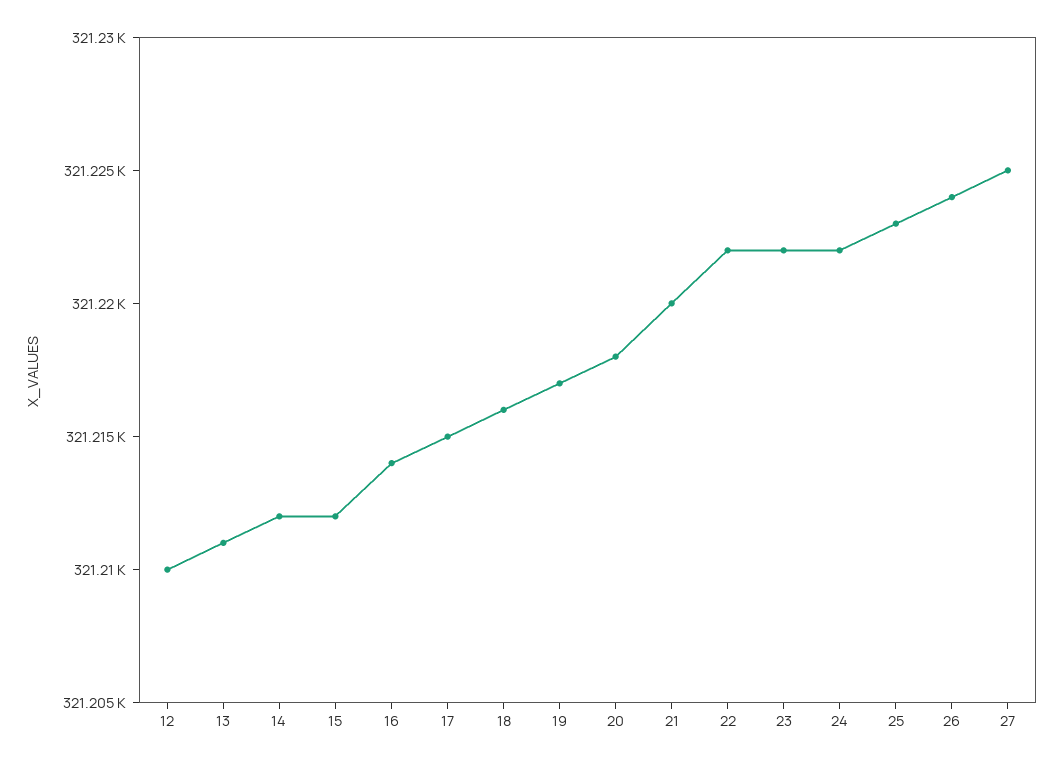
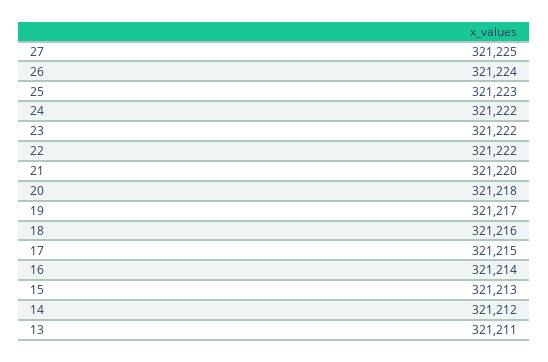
  {
-   "12": 321210,
    "13": 321211,
    "14": 321212,
-   "15": 321212,
+   "15": 321213,
    "16": 321214,
    "17": 321215,
    "18": 321216,
    "19": 321217,
    "20": 321218,
    "21": 321220,
    "22": 321222,
    "23": 321222,
    "24": 321222,
    "25": 321223,
    "26": 321224,
    "27": 321225
  }

